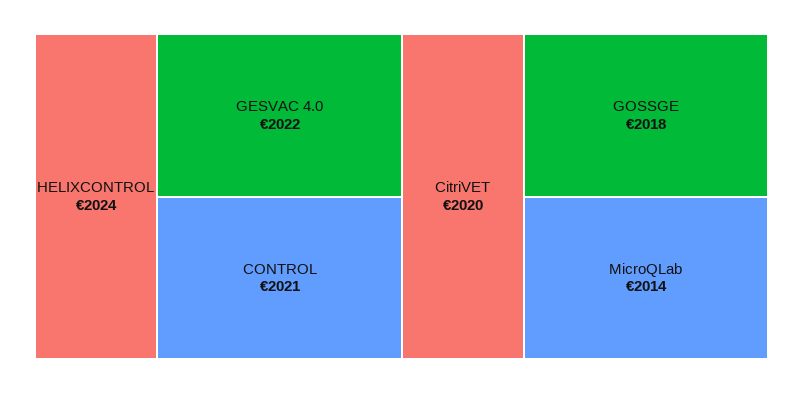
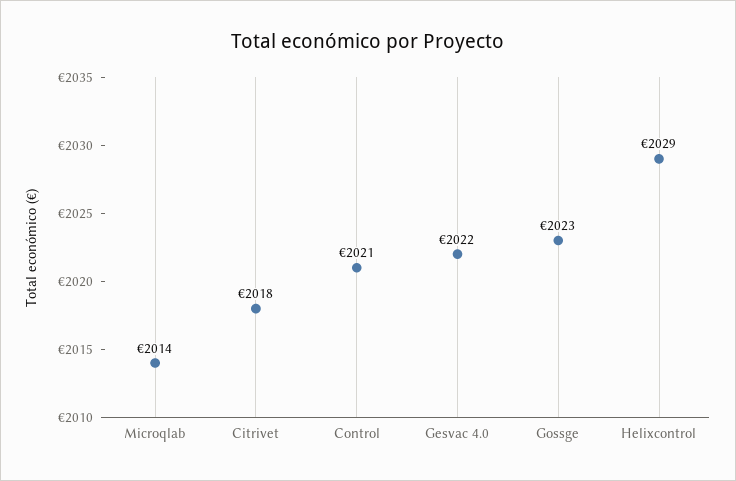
  {
-   "HELIXCONTROL": 2024,
+   "HELIXCONTROL": 2029,
    "GESVAC 4.0": 2022,
    "CONTROL": 2021,
-   "CitriVET": 2020,
+   "CitriVET": 2018,
-   "GOSSGE": 2018,
+   "GOSSGE": 2023,
    "MicroQLab": 2014
  }

